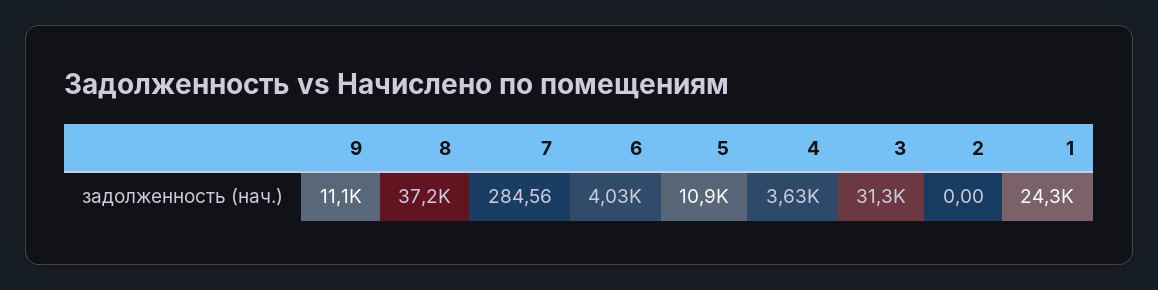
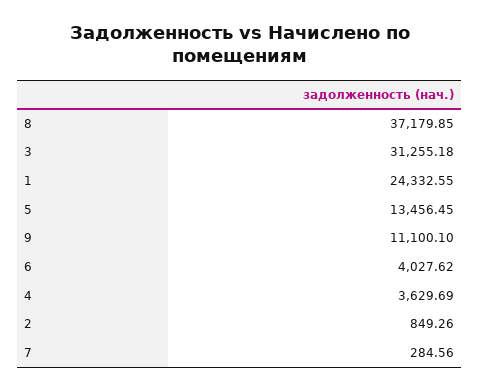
  {
    "9": 11100.1,
    "8": 37179.85,
    "7": 284.56,
    "6": 4027.62,
-   "5": 10900,
+   "5": 13456.45,
    "4": 3629.69,
    "3": 31255.18,
-   "2": 0,
+   "2": 849.26,
    "1": 24332.55
  }

